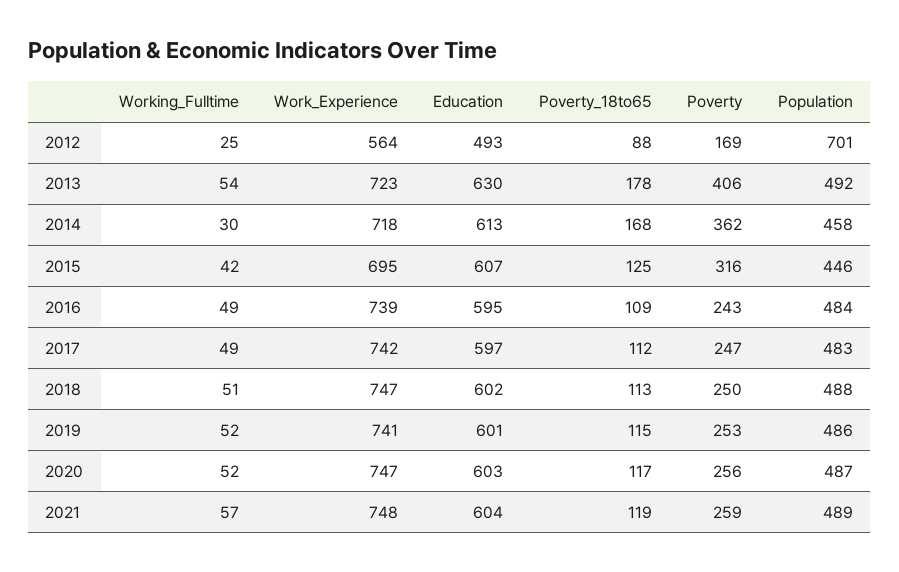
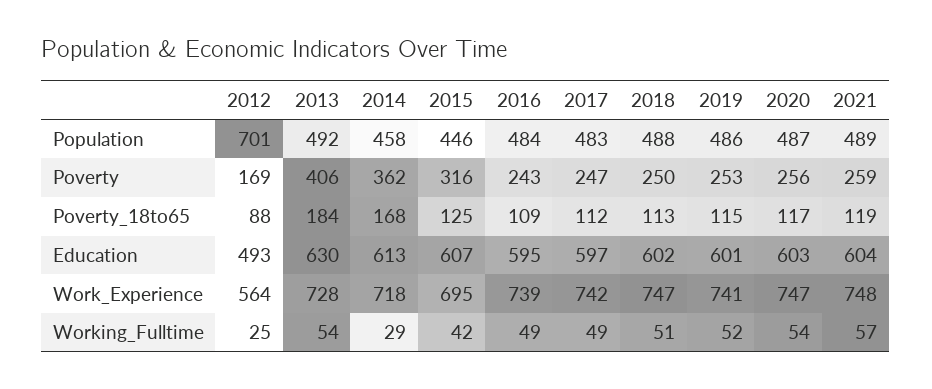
  {
    "Working_Fulltime": {
      "2012": 25,
      "2013": 54,
-     "2014": 30,
+     "2014": 29,
      "2015": 42,
      "2016": 49,
      "2017": 49,
      "2018": 51,
      "2019": 52,
-     "2020": 52,
+     "2020": 54,
      "2021": 57
    },
    "Work_Experience": {
      "2012": 564,
-     "2013": 723,
+     "2013": 728,
      "2014": 718,
      "2015": 695,
      "2016": 739,
      "2017": 742,
      "2018": 747,
      "2019": 741,
      "2020": 747,
      "2021": 748
    },
    "Education": {
      "2012": 493,
      "2013": 630,
      "2014": 613,
      "2015": 607,
      "2016": 595,
      "2017": 597,
      "2018": 602,
      "2019": 601,
      "2020": 603,
      "2021": 604
    },
    "Poverty_18to65": {
      "2012": 88,
-     "2013": 178,
+     "2013": 184,
      "2014": 168,
      "2015": 125,
      "2016": 109,
      "2017": 112,
      "2018": 113,
      "2019": 115,
      "2020": 117,
      "2021": 119
    },
    "Poverty": {
      "2012": 169,
      "2013": 406,
      "2014": 362,
      "2015": 316,
      "2016": 243,
      "2017": 247,
      "2018": 250,
      "2019": 253,
      "2020": 256,
      "2021": 259
    },
    "Population": {
      "2012": 701,
      "2013": 492,
      "2014": 458,
      "2015": 446,
      "2016": 484,
      "2017": 483,
      "2018": 488,
      "2019": 486,
      "2020": 487,
      "2021": 489
    }
  }

